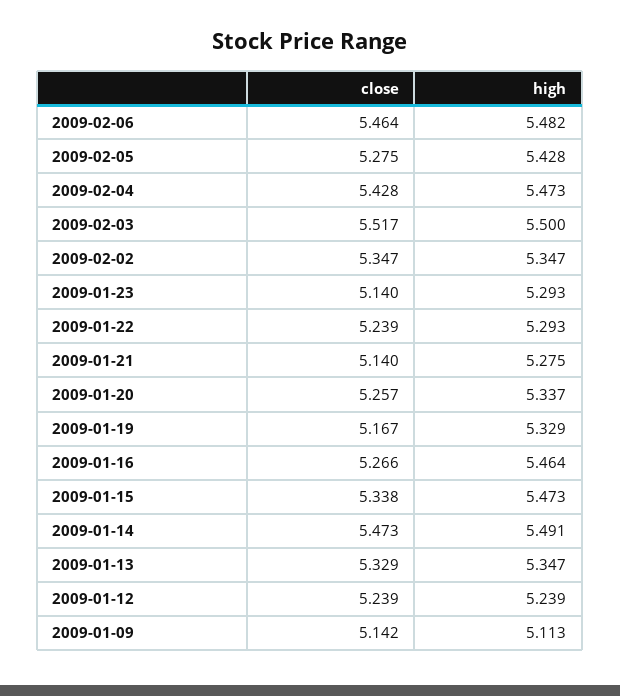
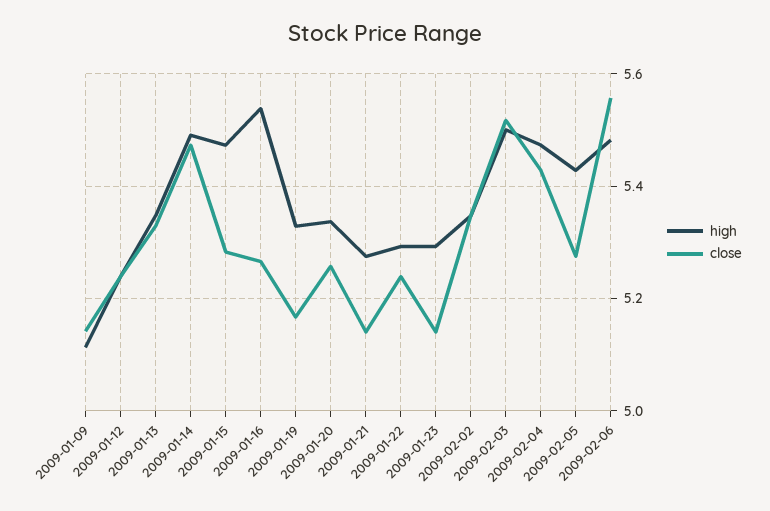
  {
    "close": {
-     "2009-02-06": 5.464,
+     "2009-02-06": 5.56,
      "2009-02-05": 5.275,
      "2009-02-04": 5.428,
      "2009-02-03": 5.517,
      "2009-02-02": 5.347,
      "2009-01-23": 5.14,
      "2009-01-22": 5.239,
      "2009-01-21": 5.14,
      "2009-01-20": 5.257,
      "2009-01-19": 5.167,
      "2009-01-16": 5.266,
-     "2009-01-15": 5.338,
+     "2009-01-15": 5.28,
      "2009-01-14": 5.473,
      "2009-01-13": 5.329,
      "2009-01-12": 5.239,
      "2009-01-09": 5.142
    },
    "high": {
      "2009-02-06": 5.482,
      "2009-02-05": 5.428,
      "2009-02-04": 5.473,
      "2009-02-03": 5.5,
      "2009-02-02": 5.347,
      "2009-01-23": 5.293,
      "2009-01-22": 5.293,
      "2009-01-21": 5.275,
      "2009-01-20": 5.337,
      "2009-01-19": 5.329,
-     "2009-01-16": 5.464,
+     "2009-01-16": 5.54,
      "2009-01-15": 5.473,
      "2009-01-14": 5.491,
      "2009-01-13": 5.347,
      "2009-01-12": 5.239,
      "2009-01-09": 5.113
    }
  }

